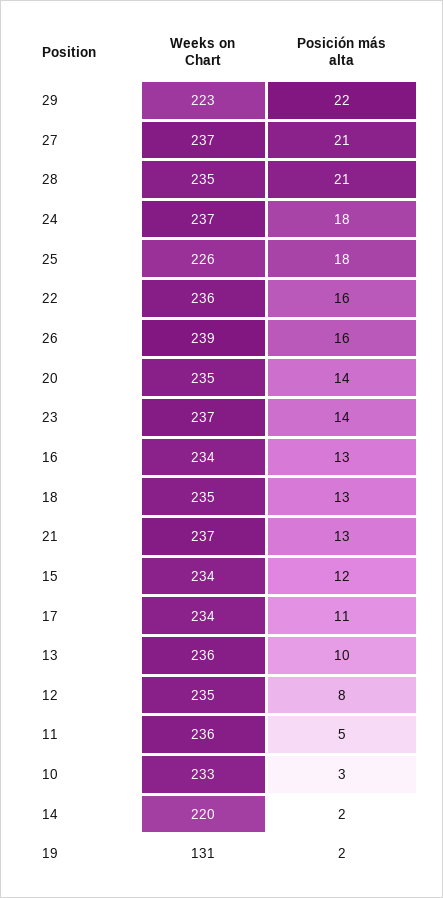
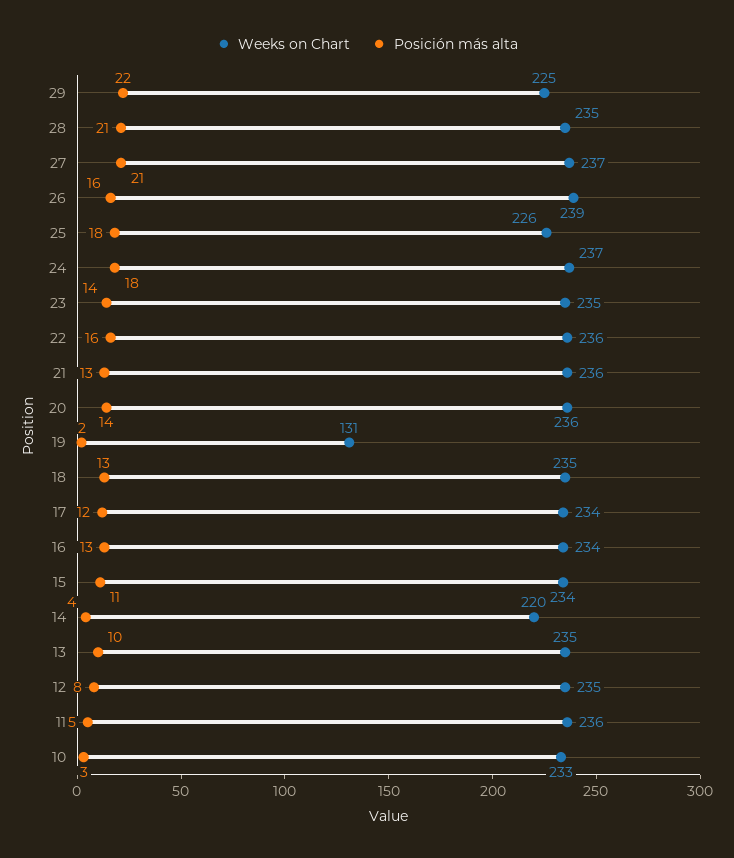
  {
    "Weeks on Chart": {
-     "29": 223,
+     "29": 225,
      "27": 237,
      "28": 235,
      "24": 237,
      "25": 226,
      "22": 236,
      "26": 239,
-     "20": 235,
+     "20": 236,
-     "23": 237,
+     "23": 235,
      "16": 234,
      "18": 235,
-     "21": 237,
+     "21": 236,
      "15": 234,
      "17": 234,
-     "13": 236,
+     "13": 235,
      "12": 235,
      "11": 236,
      "10": 233,
      "14": 220,
      "19": 131
    },
    "Posición más alta": {
      "29": 22,
      "27": 21,
      "28": 21,
      "24": 18,
      "25": 18,
      "22": 16,
      "26": 16,
      "20": 14,
      "23": 14,
      "16": 13,
      "18": 13,
      "21": 13,
-     "15": 12,
+     "15": 11,
-     "17": 11,
+     "17": 12,
      "13": 10,
      "12": 8,
      "11": 5,
      "10": 3,
-     "14": 2,
+     "14": 4,
      "19": 2
    }
  }

